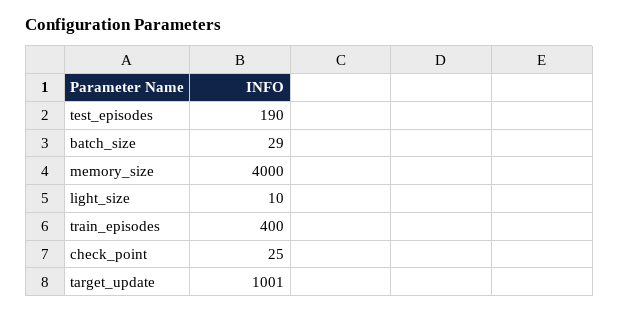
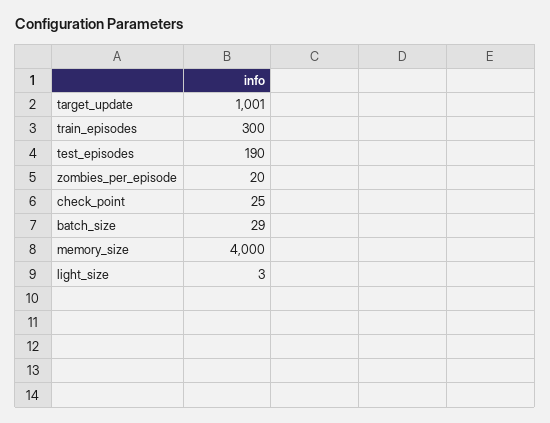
  {
    "test_episodes": 190,
    "batch_size": 29,
    "memory_size": 4000,
-   "light_size": 10,
+   "light_size": 3,
-   "train_episodes": 400,
+   "train_episodes": 300,
    "check_point": 25,
-   "target_update": 1001
+   "target_update": 1001,
+   "zombies_per_episode": 20
  }

